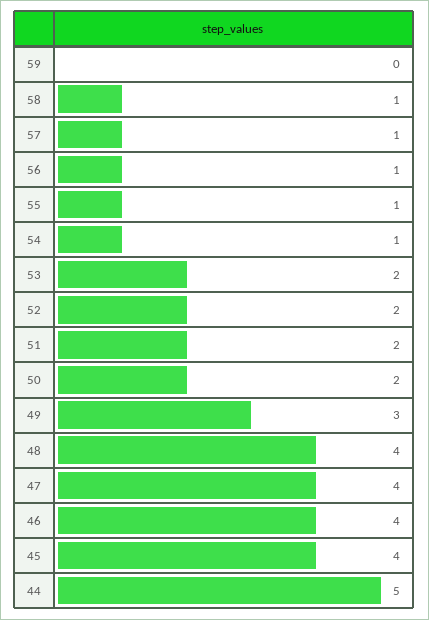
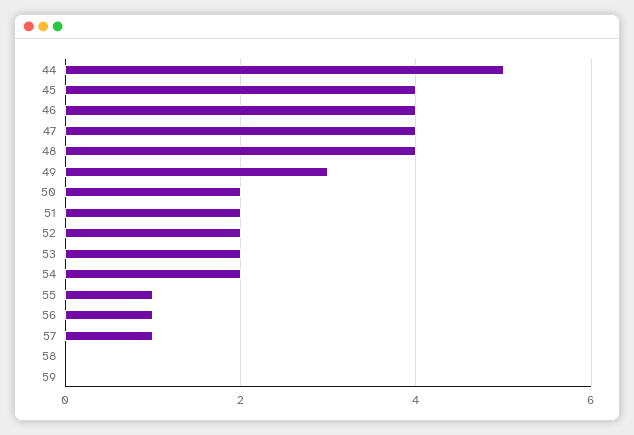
  {
    "59": 0,
-   "58": 1,
+   "58": 0,
    "57": 1,
    "56": 1,
    "55": 1,
-   "54": 1,
+   "54": 2,
    "53": 2,
    "52": 2,
    "51": 2,
    "50": 2,
    "49": 3,
    "48": 4,
    "47": 4,
    "46": 4,
    "45": 4,
    "44": 5
  }

